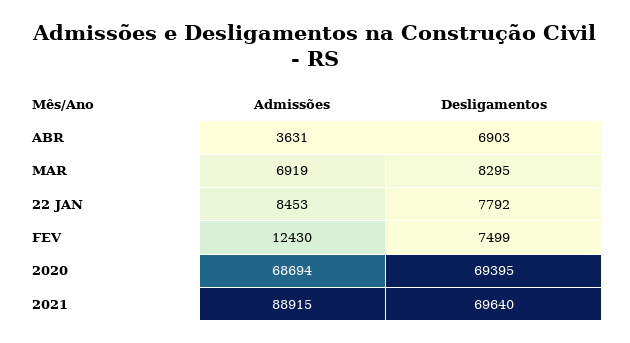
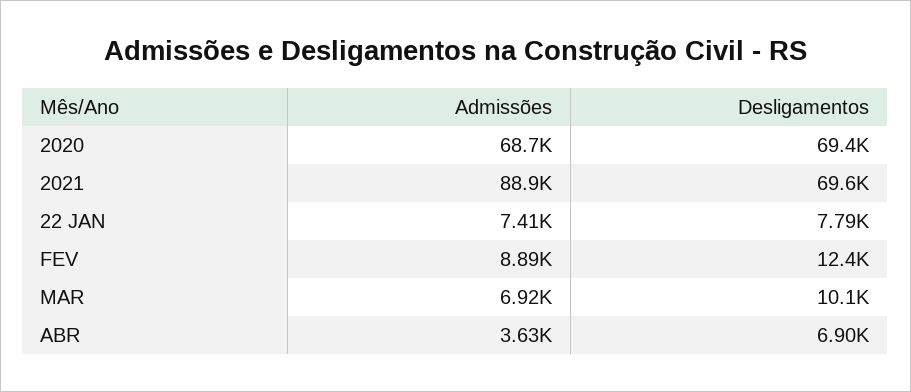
  {
    "Admissões": {
      "ABR": 3631,
      "MAR": 6919,
-     "22 JAN": 8453,
+     "22 JAN": 7410,
-     "FEV": 12430,
+     "FEV": 8890,
      "2020": 68694,
      "2021": 88915
    },
    "Desligamentos": {
      "ABR": 6903,
-     "MAR": 8295,
+     "MAR": 10100,
      "22 JAN": 7792,
-     "FEV": 7499,
+     "FEV": 12400,
      "2020": 69395,
      "2021": 69640
    }
  }

